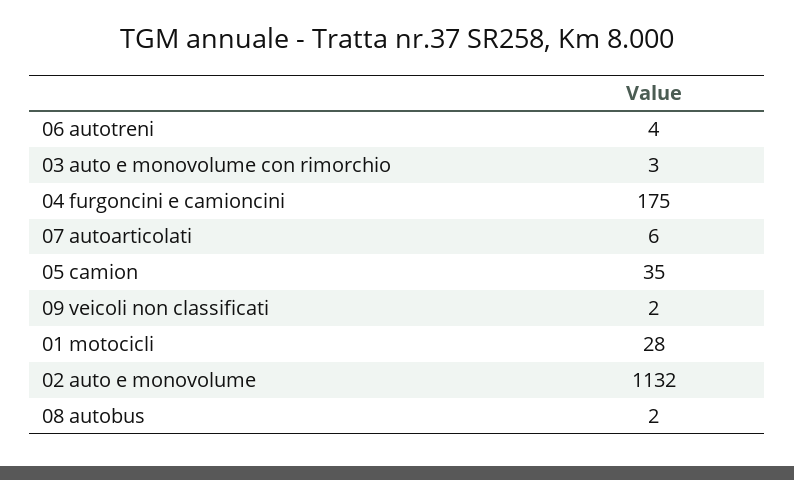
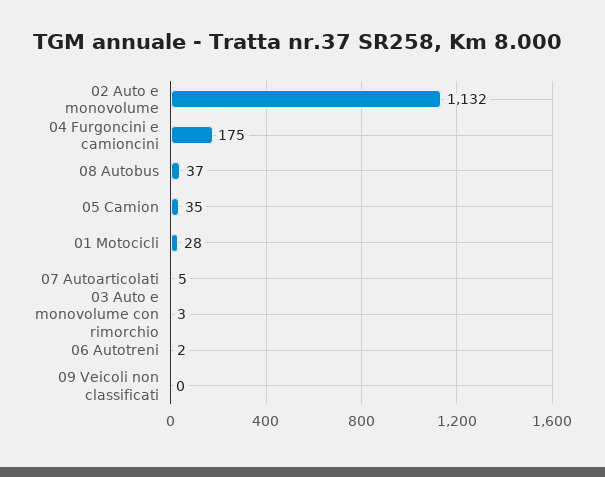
  {
-   "06 autotreni": 4,
+   "06 autotreni": 2,
    "03 auto e monovolume con rimorchio": 3,
    "04 furgoncini e camioncini": 175,
-   "07 autoarticolati": 6,
+   "07 autoarticolati": 5,
    "05 camion": 35,
-   "09 veicoli non classificati": 2,
+   "09 veicoli non classificati": 0,
    "01 motocicli": 28,
    "02 auto e monovolume": 1132,
-   "08 autobus": 2
+   "08 autobus": 37
  }

